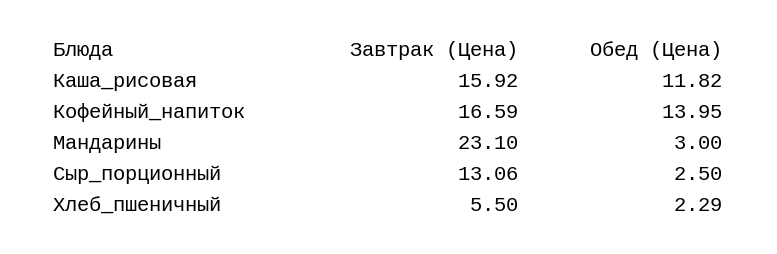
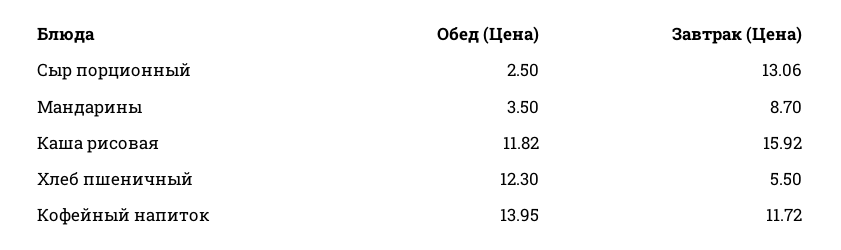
  {
    "Завтрак (Цена)": {
      "Каша_рисовая": 15.92,
-     "Кофейный_напиток": 16.59,
+     "Кофейный_напиток": 11.72,
-     "Мандарины": 23.1,
+     "Мандарины": 8.7,
      "Сыр_порционный": 13.06,
      "Хлеб_пшеничный": 5.5
    },
    "Обед (Цена)": {
      "Каша_рисовая": 11.82,
      "Кофейный_напиток": 13.95,
-     "Мандарины": 3,
+     "Мандарины": 3.5,
      "Сыр_порционный": 2.5,
-     "Хлеб_пшеничный": 2.29
+     "Хлеб_пшеничный": 12.3
    }
  }

